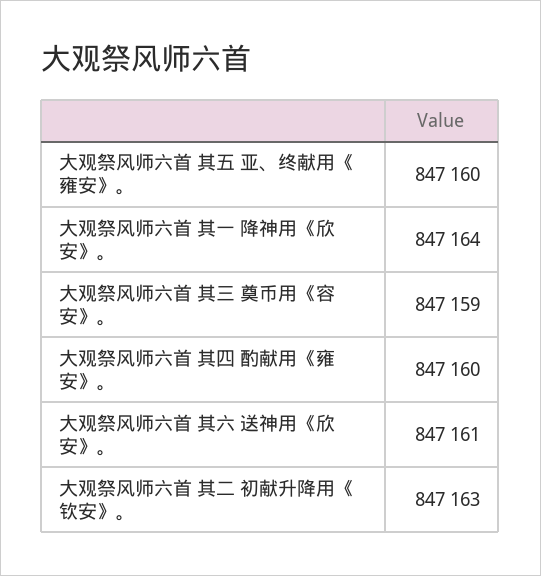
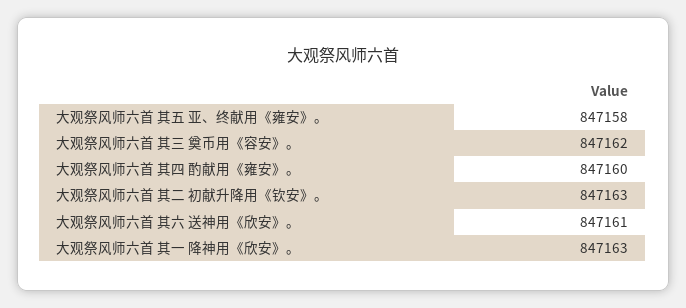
  {
-   "大观祭风师六首 其五 亚、终献用《雍安》。": 847160,
+   "大观祭风师六首 其五 亚、终献用《雍安》。": 847158,
-   "大观祭风师六首 其一 降神用《欣安》。": 847164,
+   "大观祭风师六首 其一 降神用《欣安》。": 847163,
-   "大观祭风师六首 其三 奠币用《容安》。": 847159,
+   "大观祭风师六首 其三 奠币用《容安》。": 847162,
    "大观祭风师六首 其四 酌献用《雍安》。": 847160,
    "大观祭风师六首 其六 送神用《欣安》。": 847161,
    "大观祭风师六首 其二 初献升降用《钦安》。": 847163
  }

